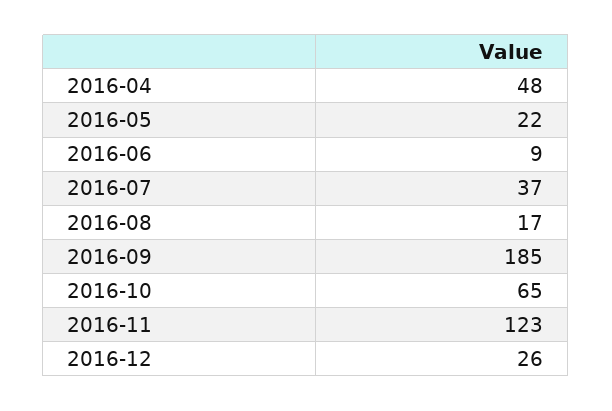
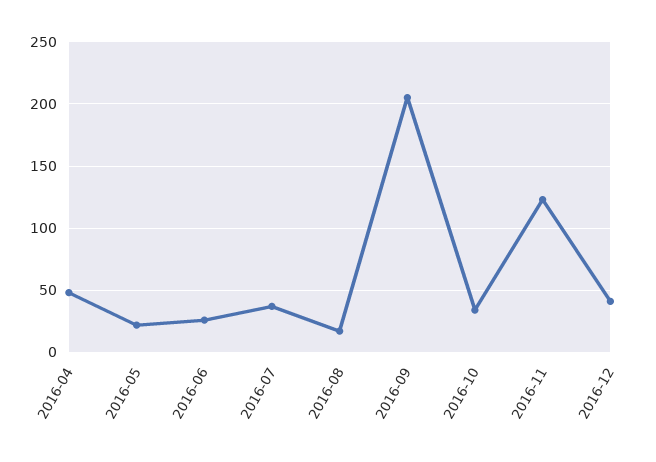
  {
    "2016-04": 48,
    "2016-05": 22,
-   "2016-06": 9,
+   "2016-06": 25,
    "2016-07": 37,
    "2016-08": 17,
-   "2016-09": 185,
+   "2016-09": 205,
-   "2016-10": 65,
+   "2016-10": 35,
    "2016-11": 123,
-   "2016-12": 26
+   "2016-12": 40
  }

